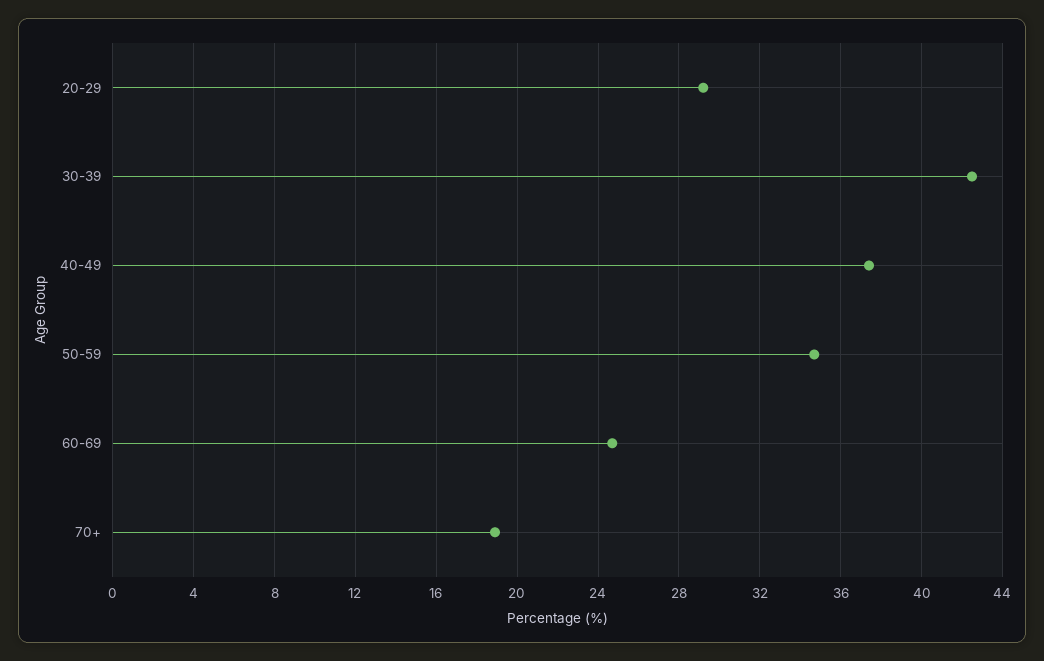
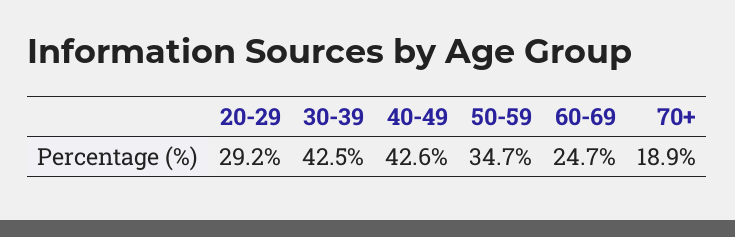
  {
    "20-29": 29.2,
    "30-39": 42.5,
-   "40-49": 37.5,
+   "40-49": 42.6,
    "50-59": 34.7,
    "60-69": 24.7,
    "70+": 18.9
  }

